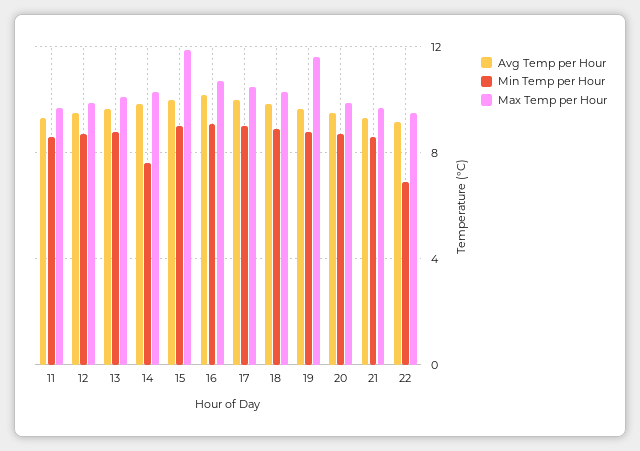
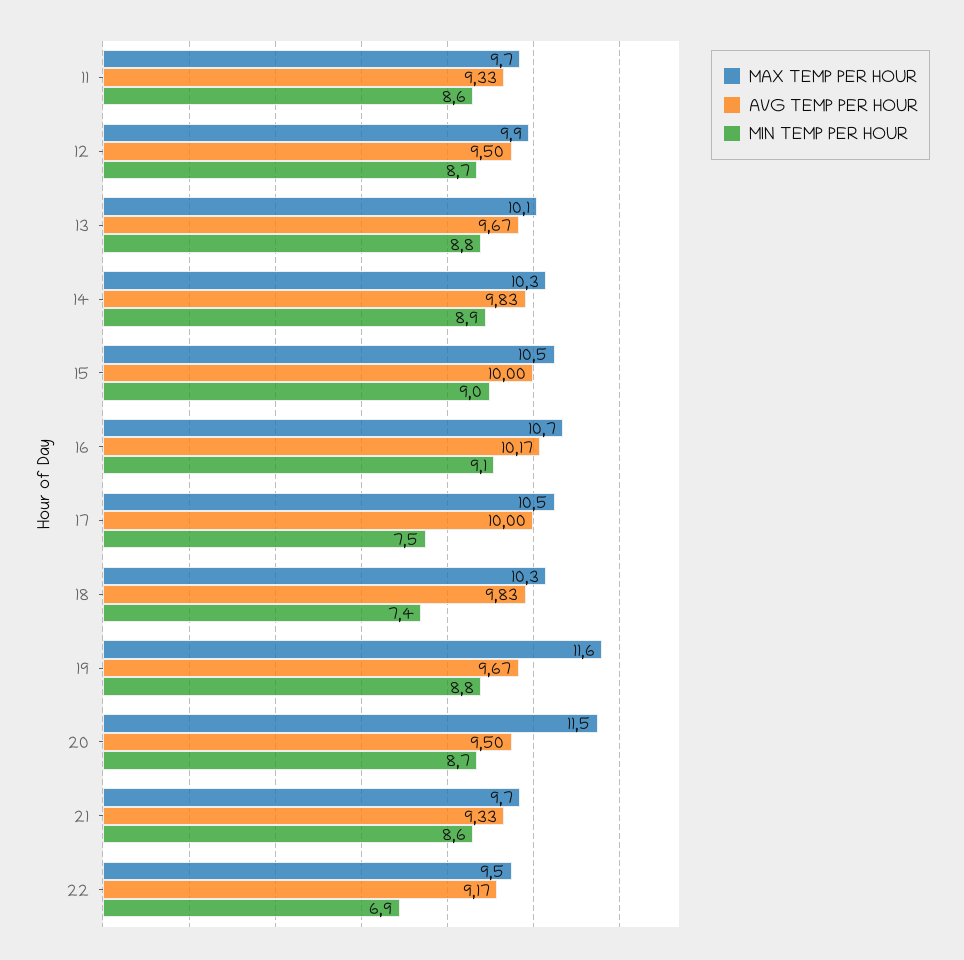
  {
    "Avg Temp per Hour": {
      "11": 9.33,
      "12": 9.5,
      "13": 9.67,
      "14": 9.83,
      "15": 10,
      "16": 10.17,
      "17": 10,
      "18": 9.83,
      "19": 9.67,
      "20": 9.5,
      "21": 9.33,
      "22": 9.17
    },
    "Min Temp per Hour": {
      "11": 8.6,
      "12": 8.7,
      "13": 8.8,
-     "14": 7.5,
+     "14": 8.9,
      "15": 9,
      "16": 9.1,
-     "17": 9,
+     "17": 7.5,
-     "18": 9,
+     "18": 7.4,
      "19": 8.8,
      "20": 8.7,
      "21": 8.6,
      "22": 6.9
    },
    "Max Temp per Hour": {
      "11": 9.7,
      "12": 9.9,
      "13": 10.1,
      "14": 10.3,
-     "15": 12,
+     "15": 10.5,
      "16": 10.7,
      "17": 10.5,
      "18": 10.3,
      "19": 11.6,
-     "20": 10,
+     "20": 11.5,
      "21": 9.7,
      "22": 9.5
    }
  }

